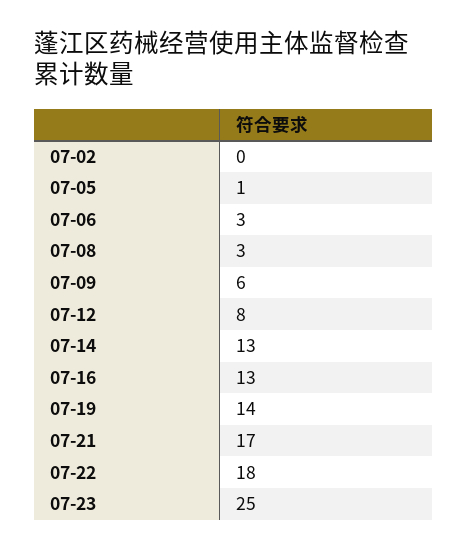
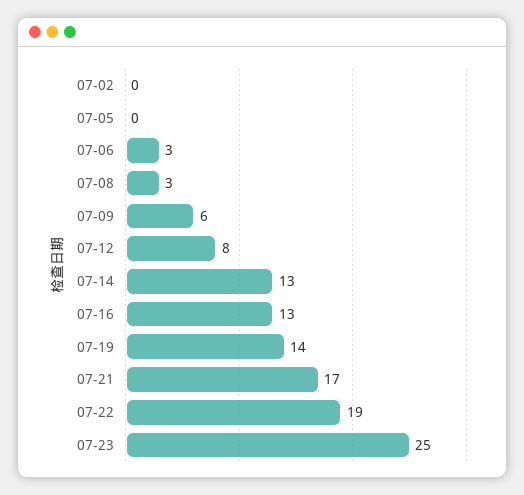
  {
    "07-02": 0,
-   "07-05": 1,
+   "07-05": 0,
    "07-06": 3,
    "07-08": 3,
    "07-09": 6,
    "07-12": 8,
    "07-14": 13,
    "07-16": 13,
    "07-19": 14,
    "07-21": 17,
-   "07-22": 18,
+   "07-22": 19,
    "07-23": 25
  }

